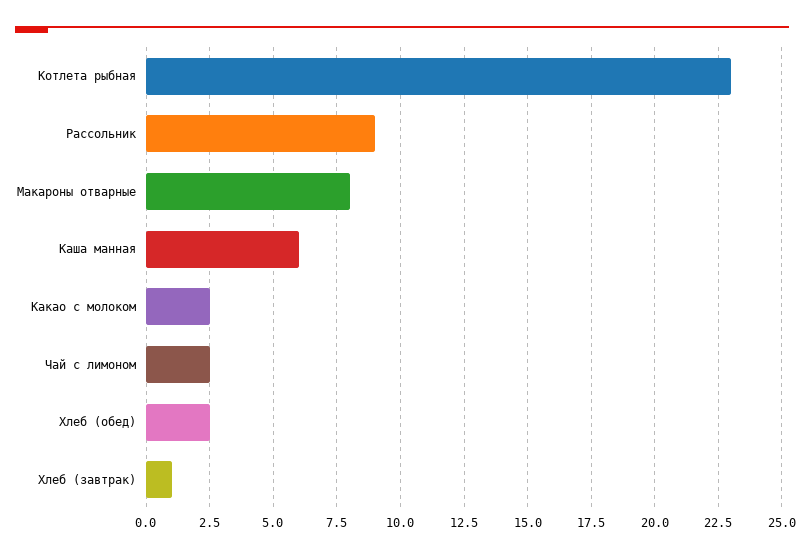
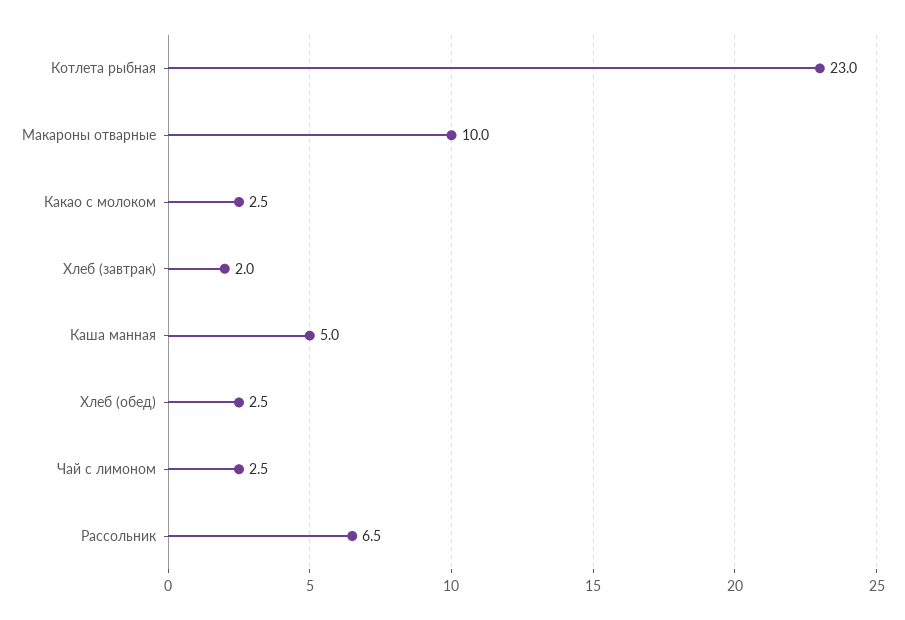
  {
    "Котлета рыбная": 23,
-   "Рассольник": 9,
+   "Рассольник": 6.5,
-   "Макароны отварные": 8,
+   "Макароны отварные": 10,
-   "Каша манная": 6,
+   "Каша манная": 5,
    "Какао с молоком": 2.5,
    "Чай с лимоном": 2.5,
    "Хлеб (обед)": 2.5,
-   "Хлеб (завтрак)": 1
+   "Хлеб (завтрак)": 2
  }

